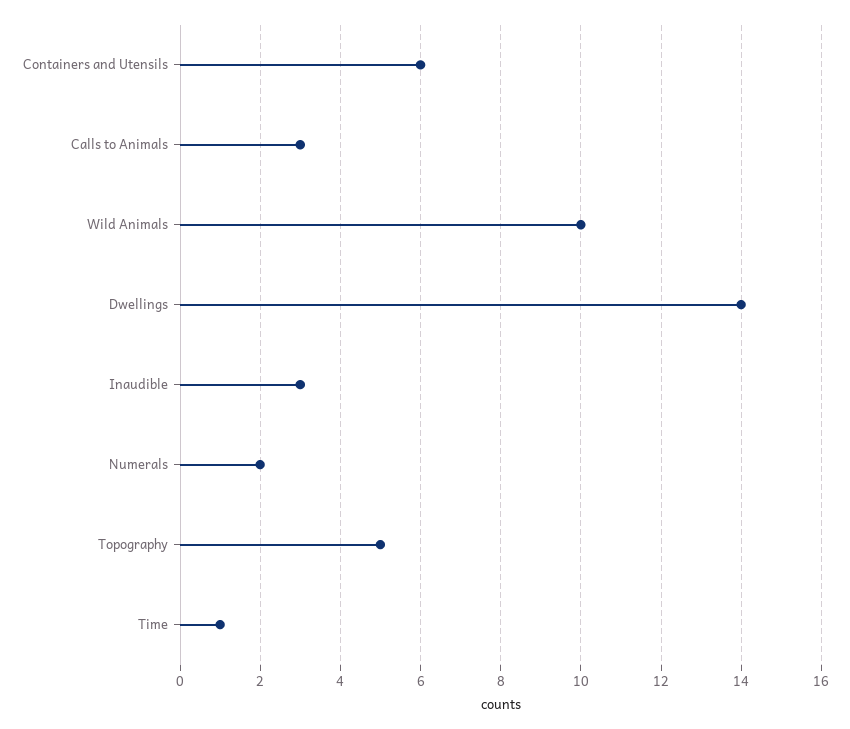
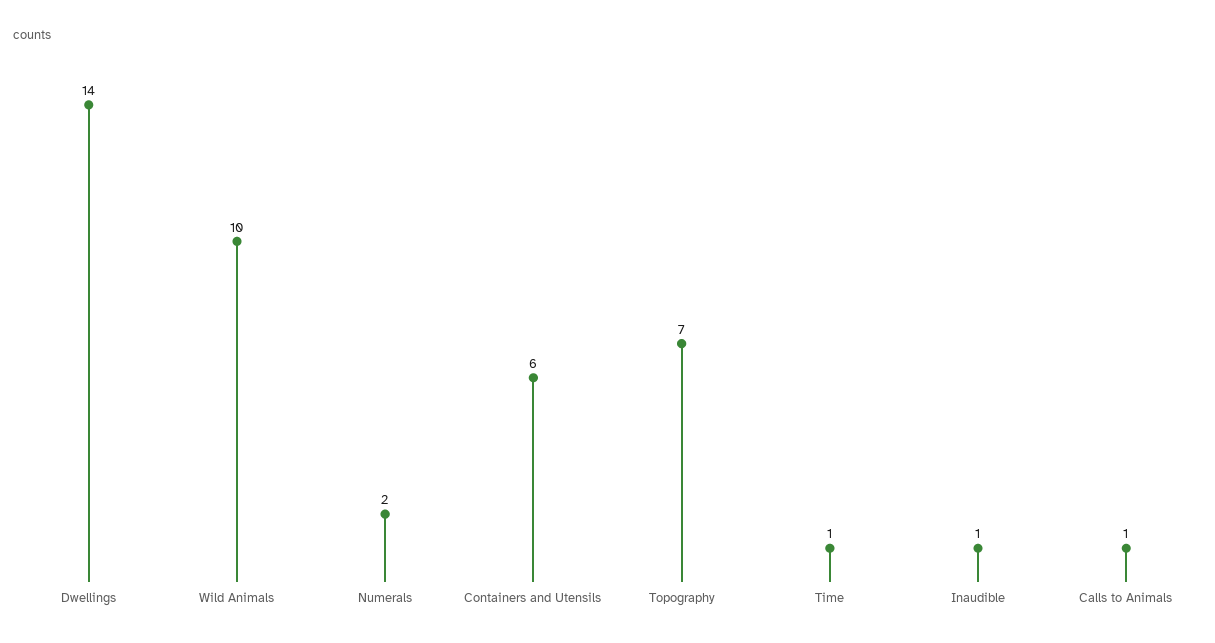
  {
    "Containers and Utensils": 6,
-   "Calls to Animals": 3,
+   "Calls to Animals": 1,
    "Wild Animals": 10,
    "Dwellings": 14,
-   "Inaudible": 3,
+   "Inaudible": 1,
    "Numerals": 2,
-   "Topography": 5,
+   "Topography": 7,
    "Time": 1
  }

